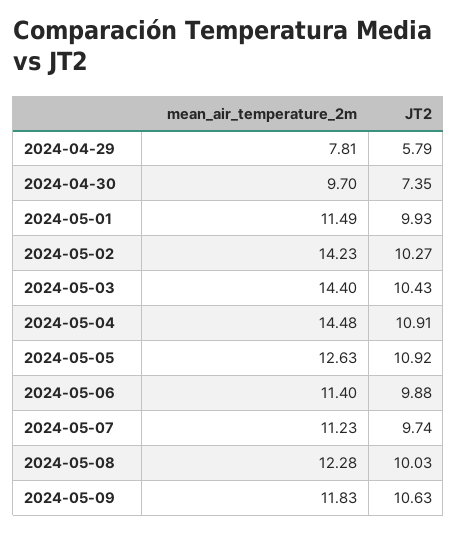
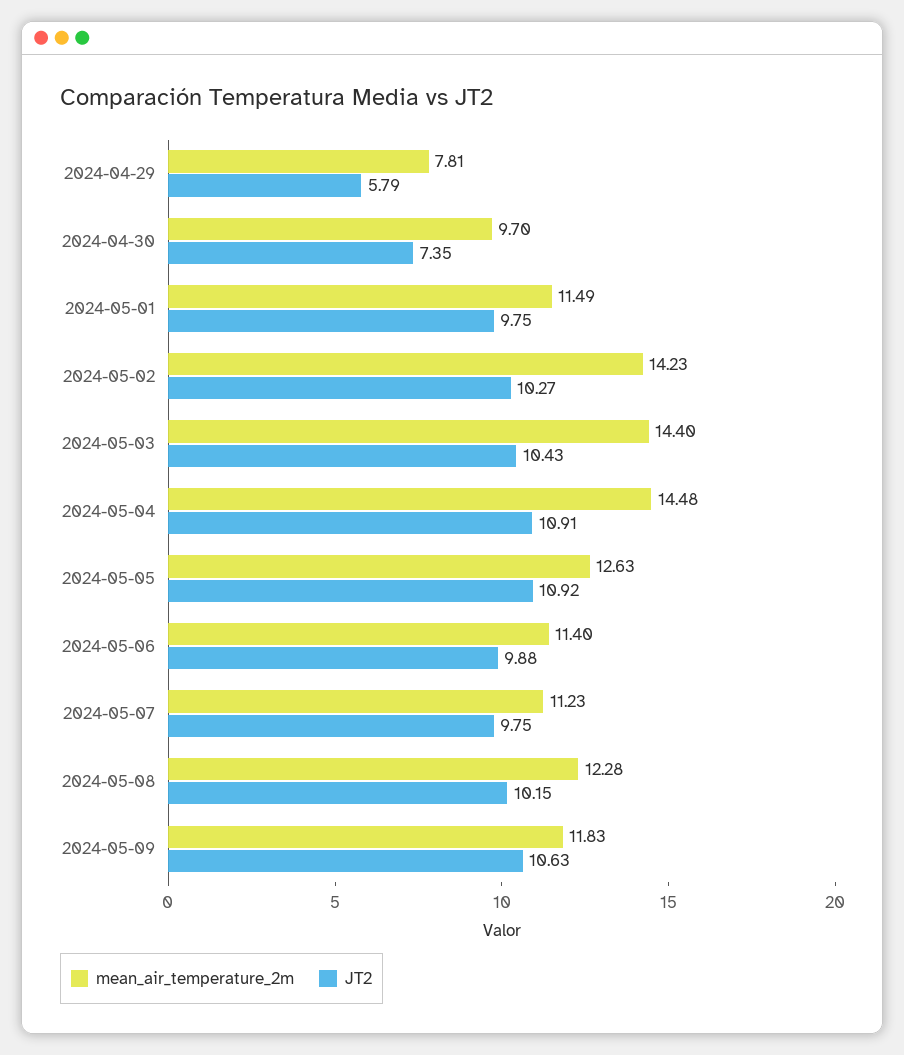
  {
    "mean_air_temperature_2m": {
      "2024-04-29": 7.81,
      "2024-04-30": 9.7,
      "2024-05-01": 11.49,
      "2024-05-02": 14.23,
      "2024-05-03": 14.4,
      "2024-05-04": 14.48,
      "2024-05-05": 12.63,
      "2024-05-06": 11.4,
      "2024-05-07": 11.23,
      "2024-05-08": 12.28,
      "2024-05-09": 11.83
    },
    "JT2": {
      "2024-04-29": 5.79,
      "2024-04-30": 7.35,
-     "2024-05-01": 9.93,
+     "2024-05-01": 9.75,
      "2024-05-02": 10.27,
      "2024-05-03": 10.43,
      "2024-05-04": 10.91,
      "2024-05-05": 10.92,
      "2024-05-06": 9.88,
-     "2024-05-07": 9.74,
+     "2024-05-07": 9.75,
-     "2024-05-08": 10.03,
+     "2024-05-08": 10.15,
      "2024-05-09": 10.63
    }
  }

